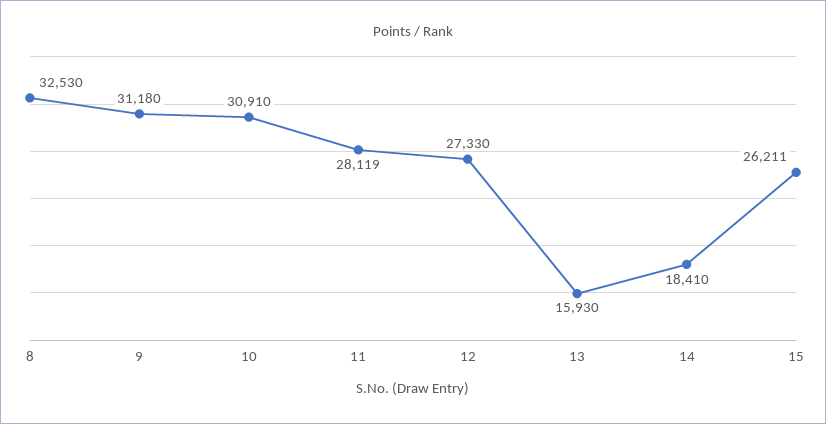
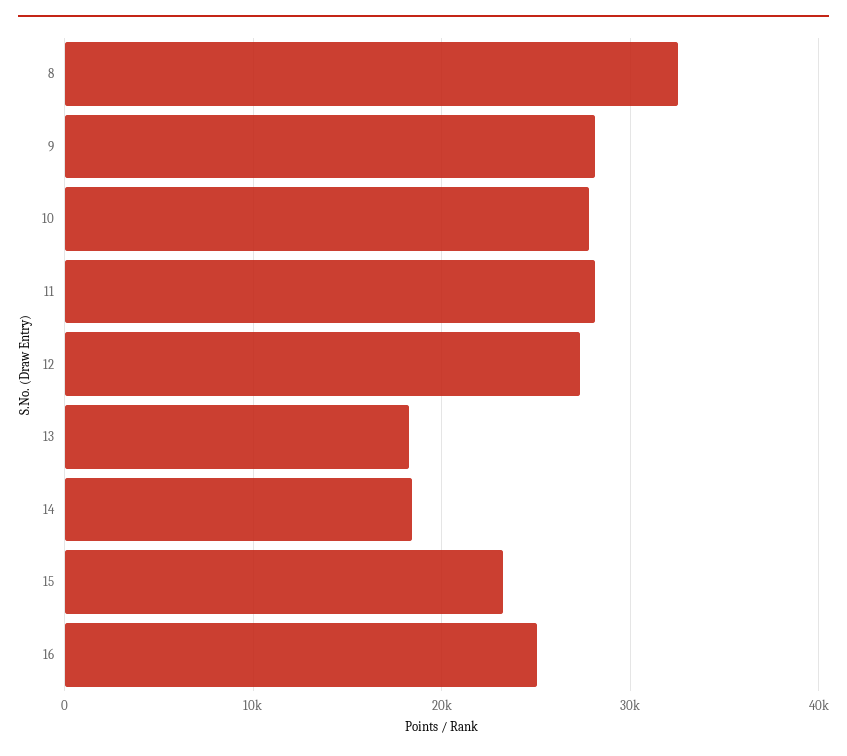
  {
    "8": 32530,
-   "9": 31180,
+   "9": 28000,
-   "10": 30910,
+   "10": 28000,
    "11": 28119,
    "12": 27330,
-   "13": 15930,
+   "13": 18000,
    "14": 18410,
-   "15": 26211
+   "15": 23000,
+   "16": 25000
  }

